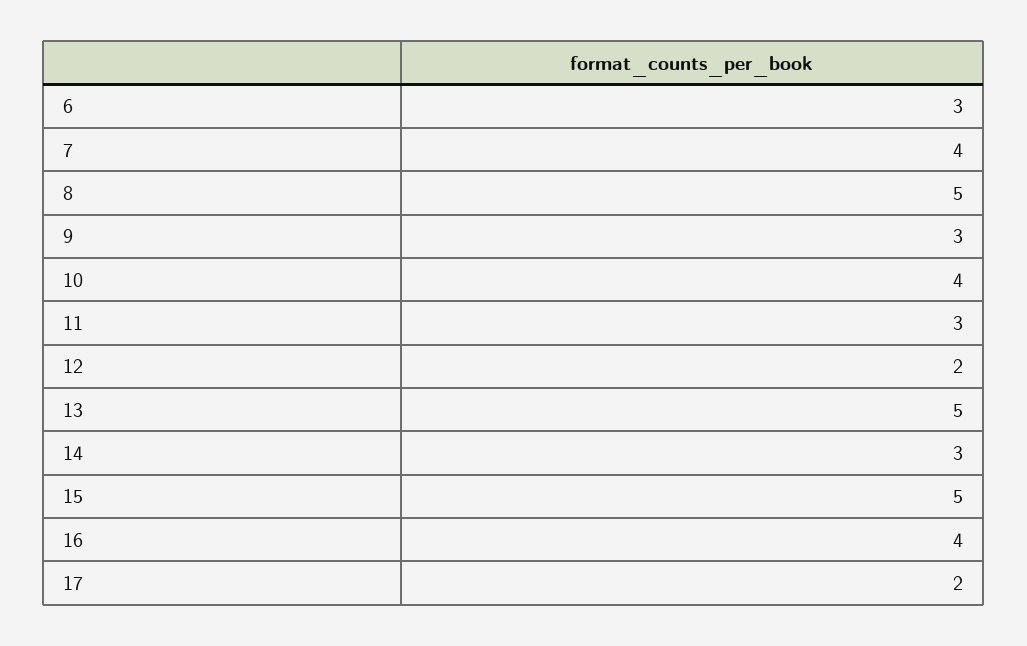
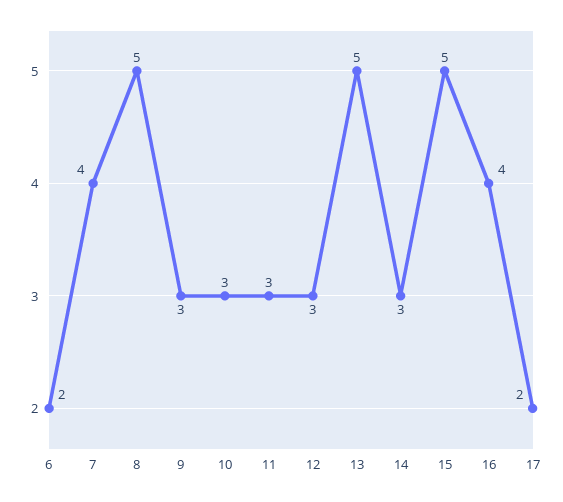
  {
-   "6": 3,
+   "6": 2,
    "7": 4,
    "8": 5,
    "9": 3,
-   "10": 4,
+   "10": 3,
    "11": 3,
-   "12": 2,
+   "12": 3,
    "13": 5,
    "14": 3,
    "15": 5,
    "16": 4,
    "17": 2
  }

